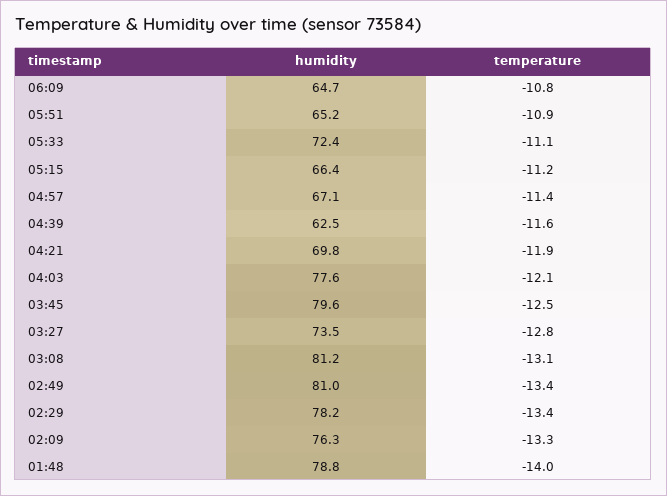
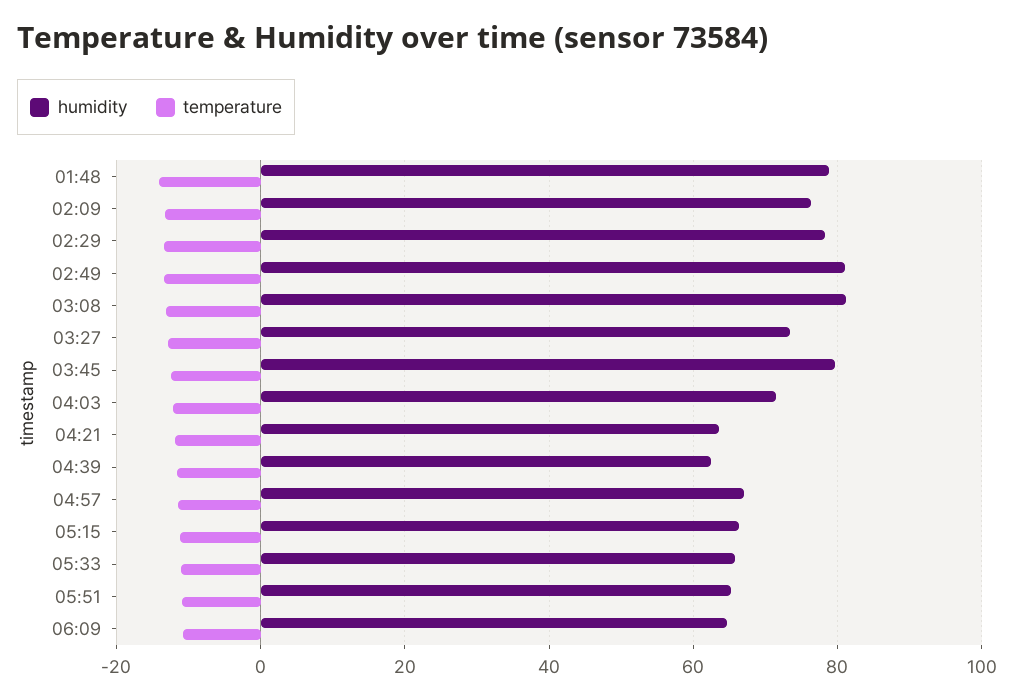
  {
    "humidity": {
      "06:09": 64.7,
      "05:51": 65.2,
-     "05:33": 72.4,
+     "05:33": 66,
      "05:15": 66.4,
      "04:57": 67.1,
      "04:39": 62.5,
-     "04:21": 69.8,
+     "04:21": 64,
-     "04:03": 77.6,
+     "04:03": 72,
      "03:45": 79.6,
      "03:27": 73.5,
      "03:08": 81.2,
      "02:49": 81,
      "02:29": 78.2,
      "02:09": 76.3,
      "01:48": 78.8
    },
    "temperature": {
      "06:09": -10.8,
      "05:51": -10.9,
      "05:33": -11.1,
      "05:15": -11.2,
      "04:57": -11.4,
      "04:39": -11.6,
      "04:21": -11.9,
      "04:03": -12.1,
      "03:45": -12.5,
      "03:27": -12.8,
      "03:08": -13.1,
      "02:49": -13.4,
      "02:29": -13.4,
      "02:09": -13.3,
      "01:48": -14
    }
  }

